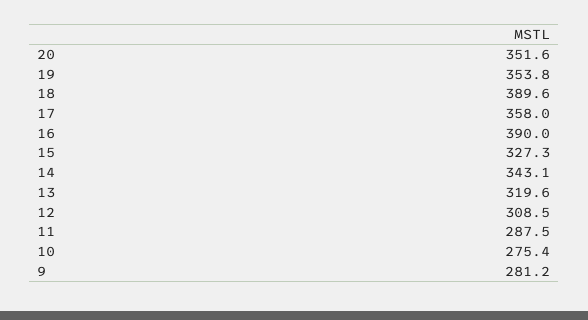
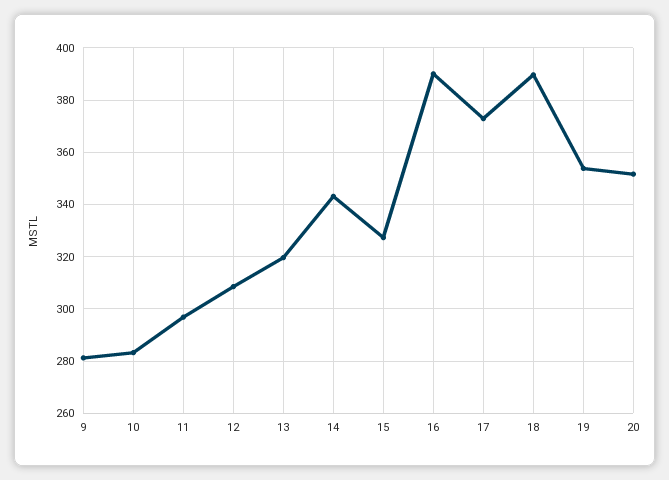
  {
    "20": 351.6,
    "19": 353.8,
    "18": 389.6,
-   "17": 358,
+   "17": 372.5,
    "16": 390,
    "15": 327.3,
    "14": 343.1,
    "13": 319.6,
    "12": 308.5,
-   "11": 287.5,
+   "11": 297.5,
-   "10": 275.4,
+   "10": 282.5,
    "9": 281.2
  }

